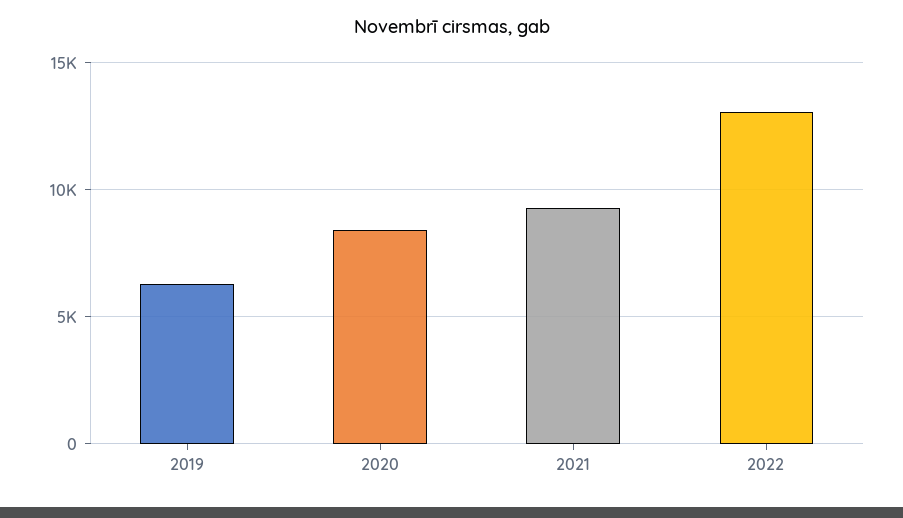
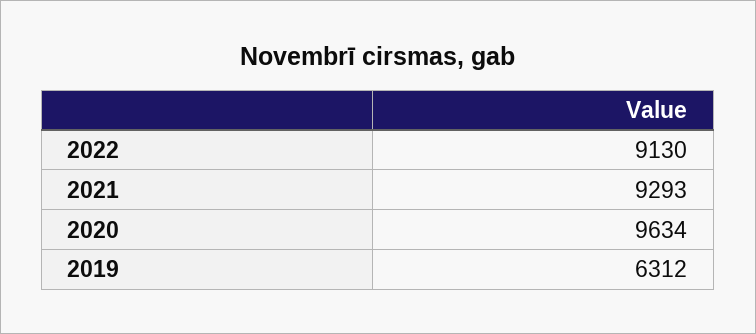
  {
    "2019": 6312,
-   "2020": 8500,
+   "2020": 9634,
    "2021": 9293,
-   "2022": 13000
+   "2022": 9130
  }

